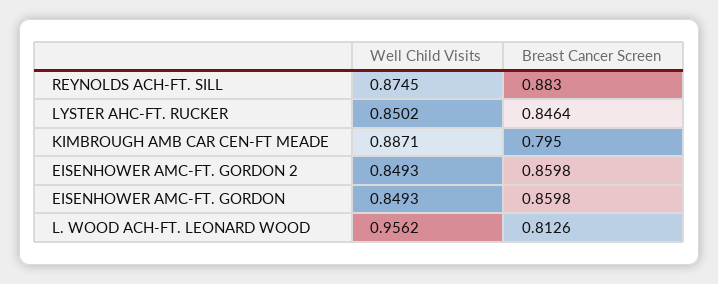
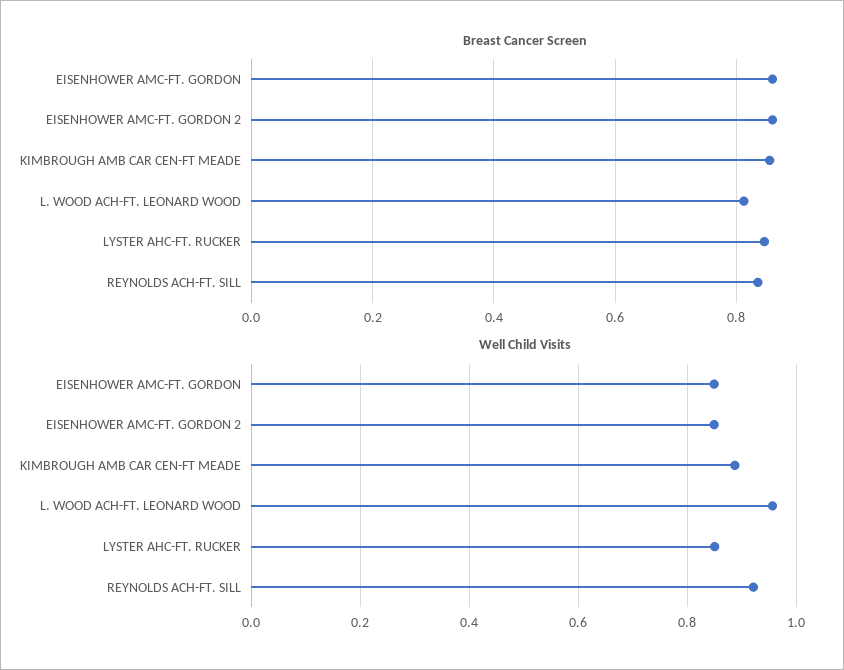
  {
    "Well Child Visits": {
-     "REYNOLDS ACH-FT. SILL": 0.8745,
+     "REYNOLDS ACH-FT. SILL": 0.92,
      "LYSTER AHC-FT. RUCKER": 0.8502,
      "KIMBROUGH AMB CAR CEN-FT MEADE": 0.8871,
      "EISENHOWER AMC-FT. GORDON 2": 0.8493,
      "EISENHOWER AMC-FT. GORDON": 0.8493,
      "L. WOOD ACH-FT. LEONARD WOOD": 0.9562
    },
    "Breast Cancer Screen": {
-     "REYNOLDS ACH-FT. SILL": 0.883,
+     "REYNOLDS ACH-FT. SILL": 0.84,
      "LYSTER AHC-FT. RUCKER": 0.8464,
-     "KIMBROUGH AMB CAR CEN-FT MEADE": 0.795,
+     "KIMBROUGH AMB CAR CEN-FT MEADE": 0.86,
      "EISENHOWER AMC-FT. GORDON 2": 0.8598,
      "EISENHOWER AMC-FT. GORDON": 0.8598,
      "L. WOOD ACH-FT. LEONARD WOOD": 0.8126
    }
  }

